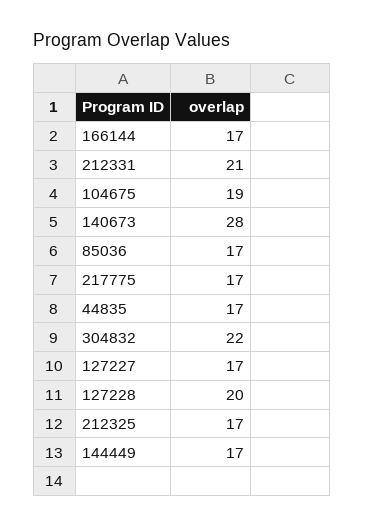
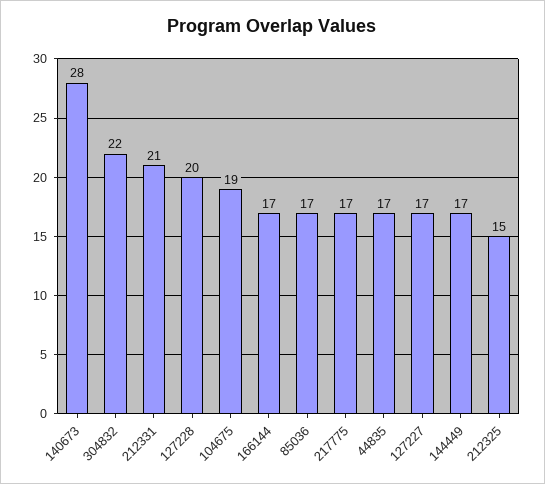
  {
    "166144": 17,
    "212331": 21,
    "104675": 19,
    "140673": 28,
    "85036": 17,
    "217775": 17,
    "44835": 17,
    "304832": 22,
    "127227": 17,
    "127228": 20,
-   "212325": 17,
+   "212325": 15,
    "144449": 17
  }

